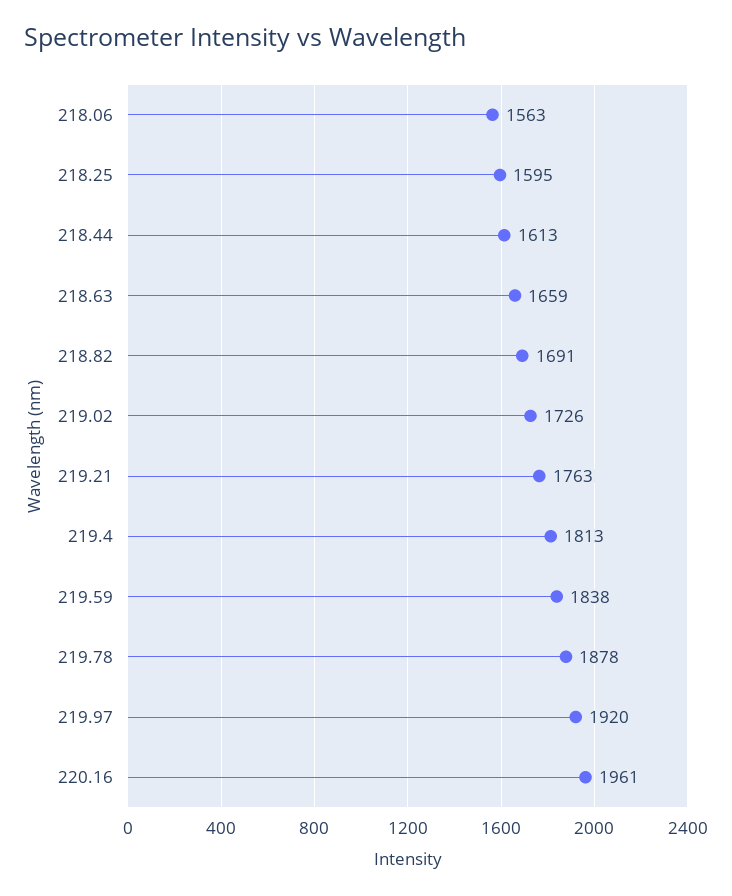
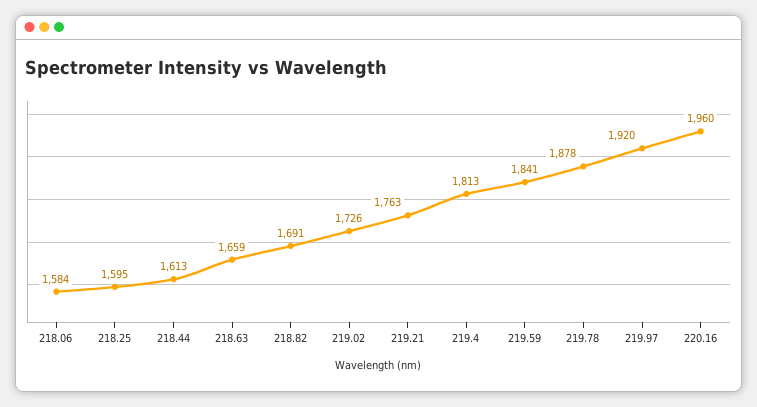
  {
-   "218.06": 1563,
+   "218.06": 1584,
    "218.25": 1595,
    "218.44": 1613,
    "218.63": 1659,
    "218.82": 1691,
    "219.02": 1726,
    "219.21": 1763,
    "219.4": 1813,
-   "219.59": 1838,
+   "219.59": 1841,
    "219.78": 1878,
    "219.97": 1920,
-   "220.16": 1961
+   "220.16": 1960
  }

